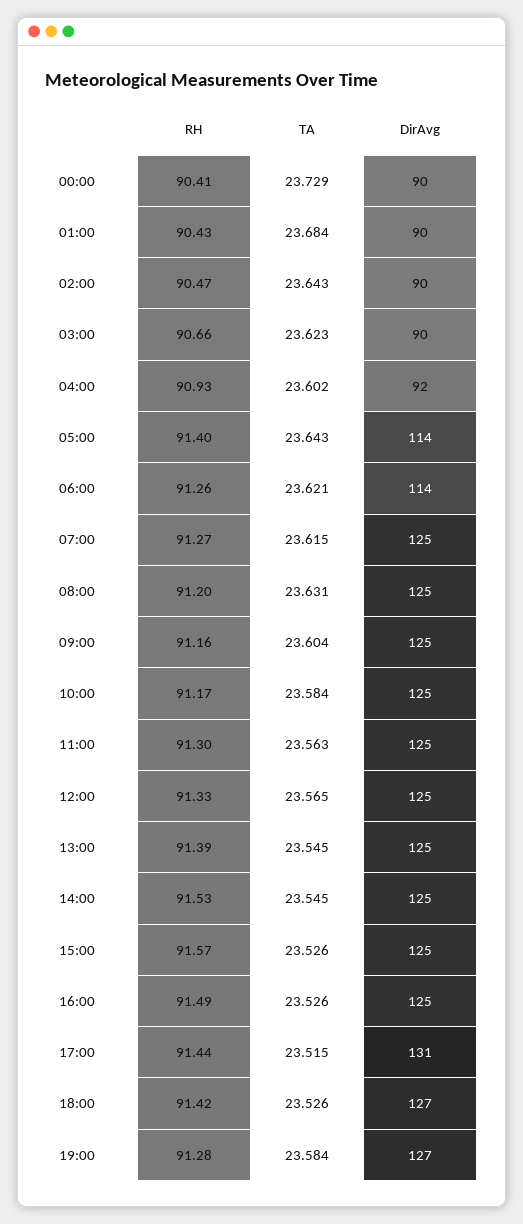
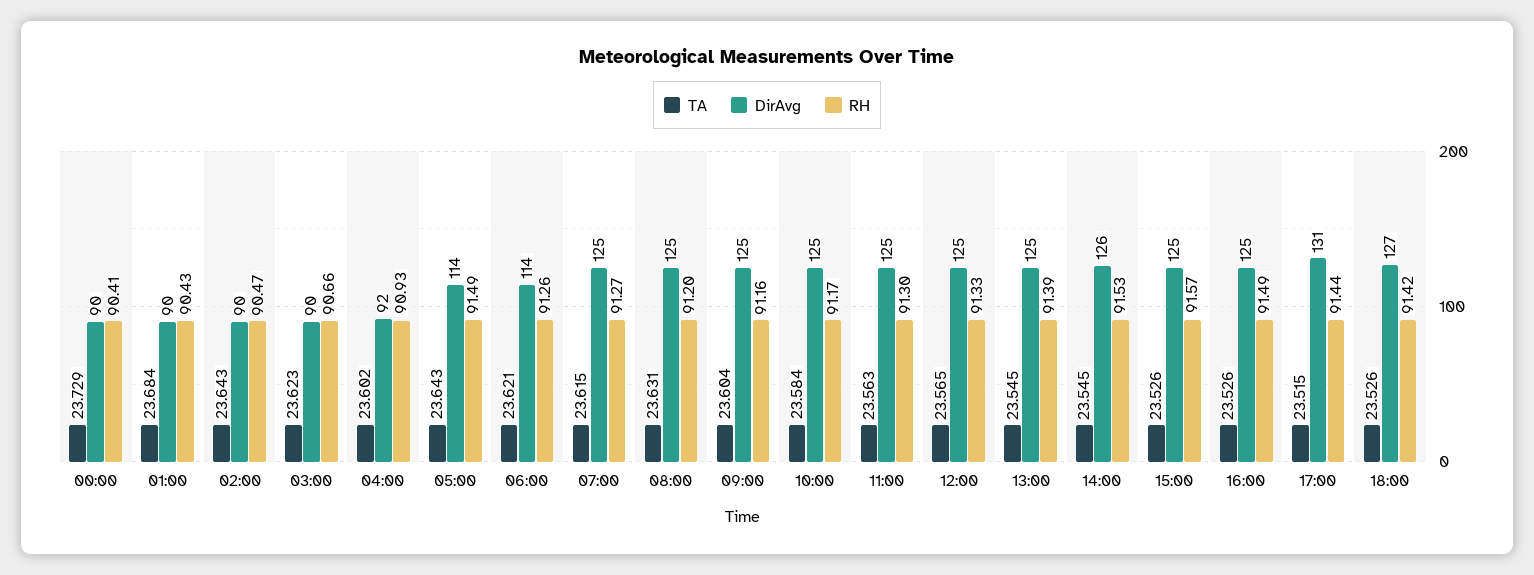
  {
    "RH": {
      "00:00": 90.41,
      "01:00": 90.43,
      "02:00": 90.47,
      "03:00": 90.66,
      "04:00": 90.93,
-     "05:00": 91.4,
+     "05:00": 91.49,
      "06:00": 91.26,
      "07:00": 91.27,
      "08:00": 91.2,
      "09:00": 91.16,
      "10:00": 91.17,
      "11:00": 91.3,
      "12:00": 91.33,
      "13:00": 91.39,
      "14:00": 91.53,
      "15:00": 91.57,
      "16:00": 91.49,
      "17:00": 91.44,
-     "18:00": 91.42,
+     "18:00": 91.42
-     "19:00": 91.28
    },
    "TA": {
      "00:00": 23.729,
      "01:00": 23.684,
      "02:00": 23.643,
      "03:00": 23.623,
      "04:00": 23.602,
      "05:00": 23.643,
      "06:00": 23.621,
      "07:00": 23.615,
      "08:00": 23.631,
      "09:00": 23.604,
      "10:00": 23.584,
      "11:00": 23.563,
      "12:00": 23.565,
      "13:00": 23.545,
      "14:00": 23.545,
      "15:00": 23.526,
      "16:00": 23.526,
      "17:00": 23.515,
-     "18:00": 23.526,
+     "18:00": 23.526
-     "19:00": 23.584
    },
    "DirAvg": {
      "00:00": 90,
      "01:00": 90,
      "02:00": 90,
      "03:00": 90,
      "04:00": 92,
      "05:00": 114,
      "06:00": 114,
      "07:00": 125,
      "08:00": 125,
      "09:00": 125,
      "10:00": 125,
      "11:00": 125,
      "12:00": 125,
      "13:00": 125,
-     "14:00": 125,
+     "14:00": 126,
      "15:00": 125,
      "16:00": 125,
      "17:00": 131,
-     "18:00": 127,
+     "18:00": 127
-     "19:00": 127
    }
  }

